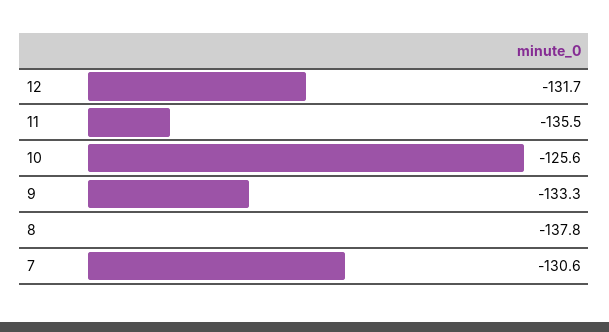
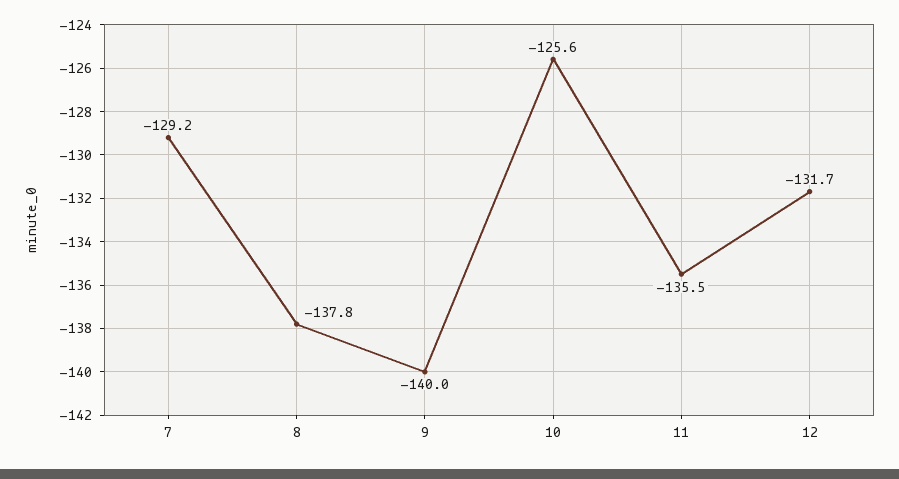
  {
    "12": -131.7,
    "11": -135.5,
    "10": -125.6,
-   "9": -133.3,
+   "9": -140,
    "8": -137.8,
-   "7": -130.6
+   "7": -129.2
  }

